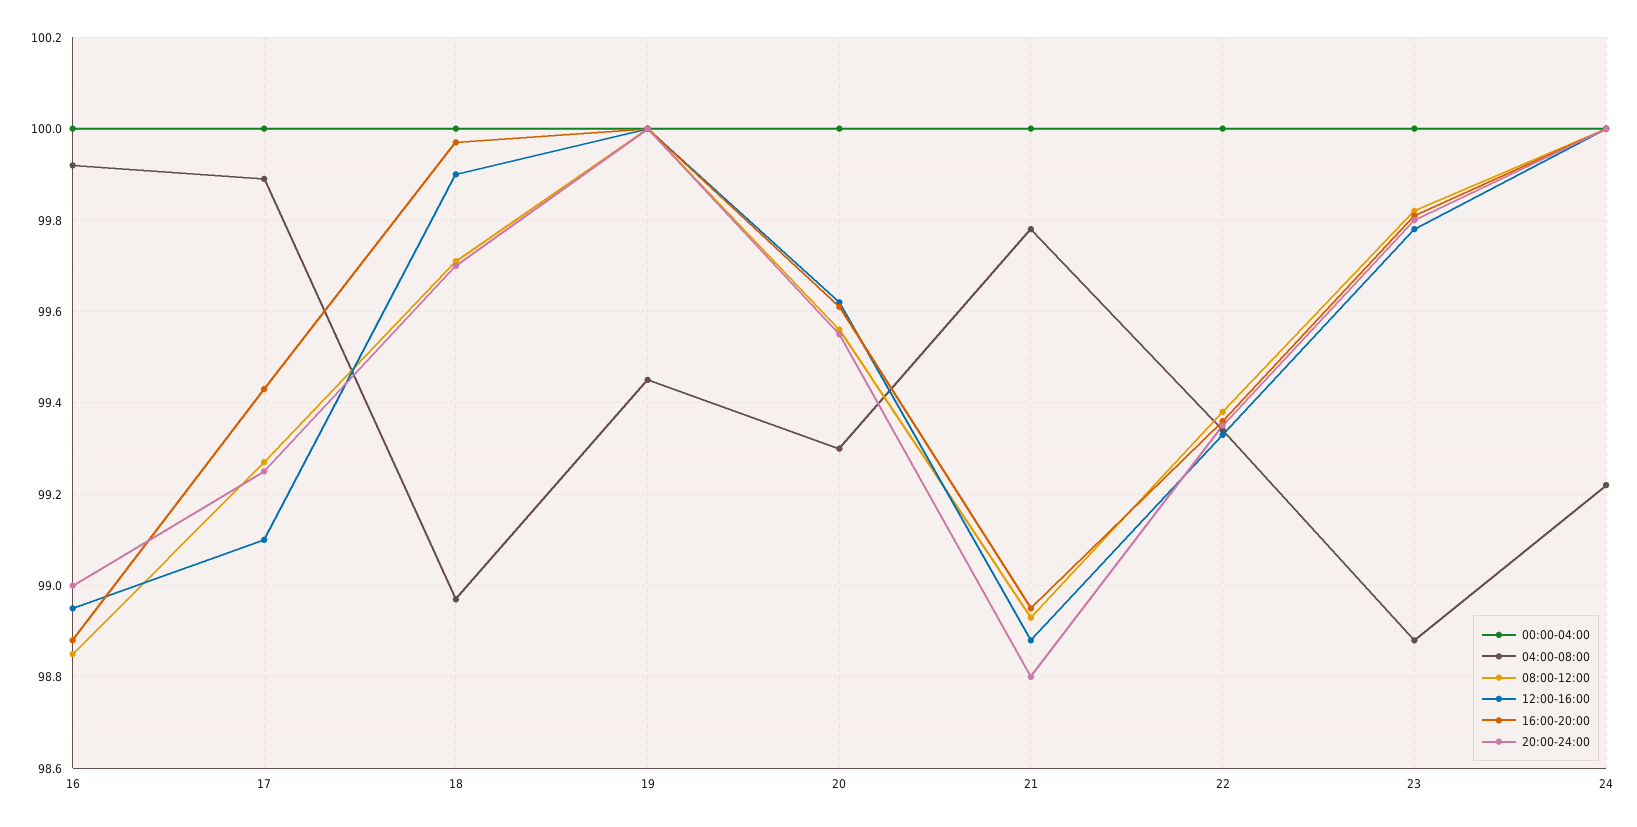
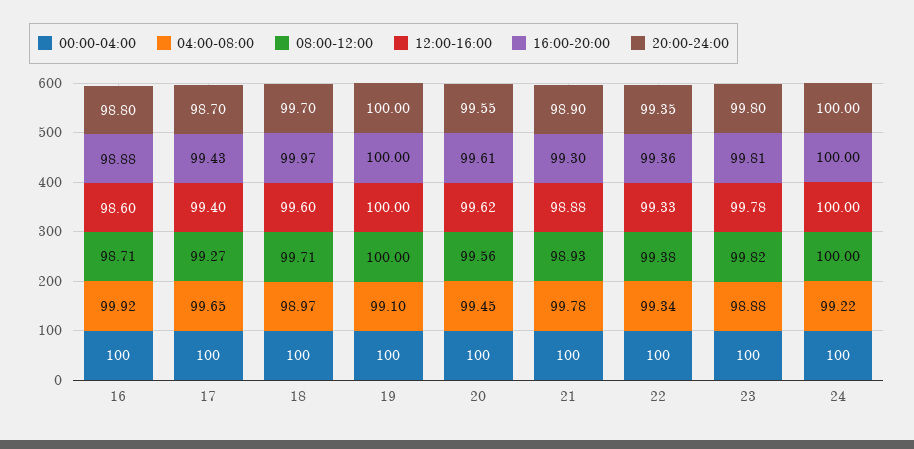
  {
    "00:00-04:00": {
      "16": 100,
      "17": 100,
      "18": 100,
      "19": 100,
      "20": 100,
      "21": 100,
      "22": 100,
      "23": 100,
      "24": 100
    },
    "04:00-08:00": {
      "16": 99.92,
-     "17": 99.9,
+     "17": 99.65,
      "18": 98.97,
-     "19": 99.45,
+     "19": 99.1,
-     "20": 99.3,
+     "20": 99.45,
      "21": 99.78,
      "22": 99.34,
      "23": 98.88,
      "24": 99.22
    },
    "08:00-12:00": {
-     "16": 98.85,
+     "16": 98.71,
      "17": 99.27,
      "18": 99.71,
      "19": 100,
      "20": 99.56,
      "21": 98.93,
      "22": 99.38,
      "23": 99.82,
      "24": 100
    },
    "12:00-16:00": {
-     "16": 98.95,
+     "16": 98.6,
-     "17": 99.1,
+     "17": 99.4,
-     "18": 99.9,
+     "18": 99.6,
      "19": 100,
      "20": 99.62,
      "21": 98.88,
      "22": 99.33,
      "23": 99.78,
      "24": 100
    },
    "16:00-20:00": {
      "16": 98.88,
      "17": 99.43,
      "18": 99.97,
      "19": 100,
      "20": 99.61,
-     "21": 98.95,
+     "21": 99.3,
      "22": 99.36,
      "23": 99.81,
      "24": 100
    },
    "20:00-24:00": {
-     "16": 99,
+     "16": 98.8,
-     "17": 99.25,
+     "17": 98.7,
      "18": 99.7,
      "19": 100,
      "20": 99.55,
-     "21": 98.8,
+     "21": 98.9,
      "22": 99.35,
      "23": 99.8,
      "24": 100
    }
  }

